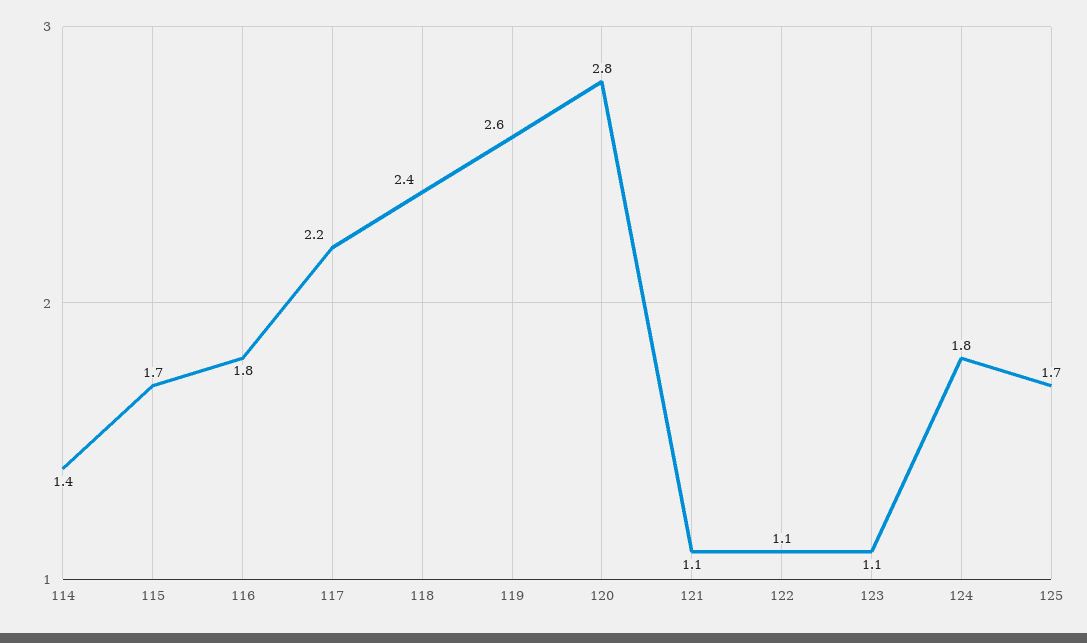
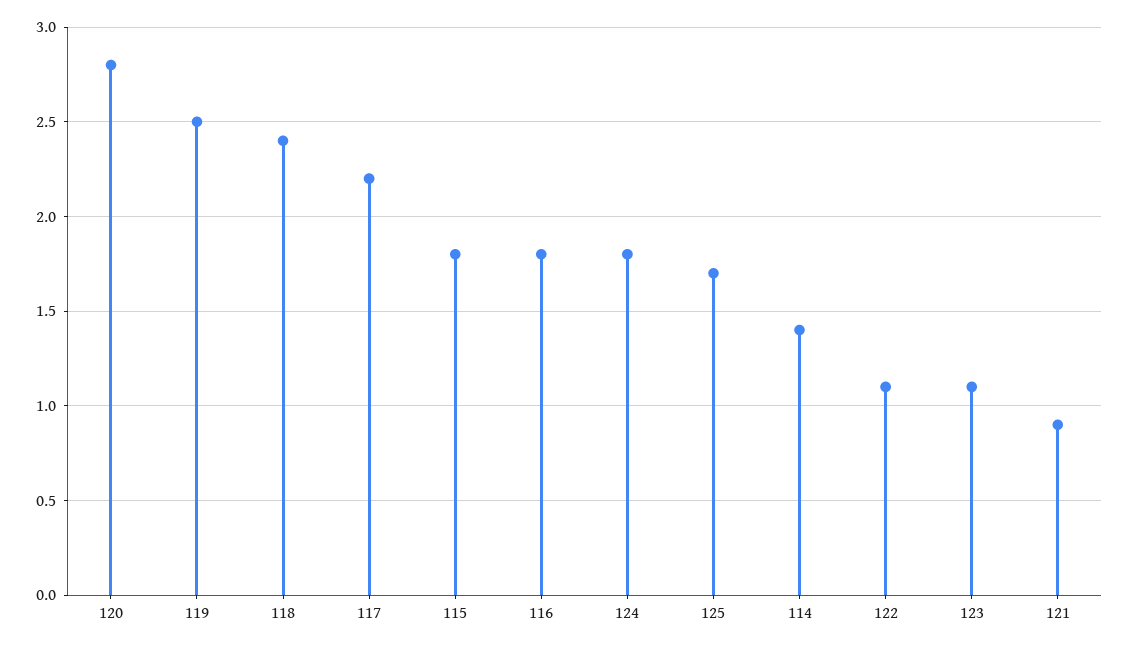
  {
    "114": 1.4,
-   "115": 1.7,
+   "115": 1.8,
    "116": 1.8,
    "117": 2.2,
    "118": 2.4,
-   "119": 2.6,
+   "119": 2.5,
    "120": 2.8,
-   "121": 1.1,
+   "121": 0.9,
    "122": 1.1,
    "123": 1.1,
    "124": 1.8,
    "125": 1.7
  }

